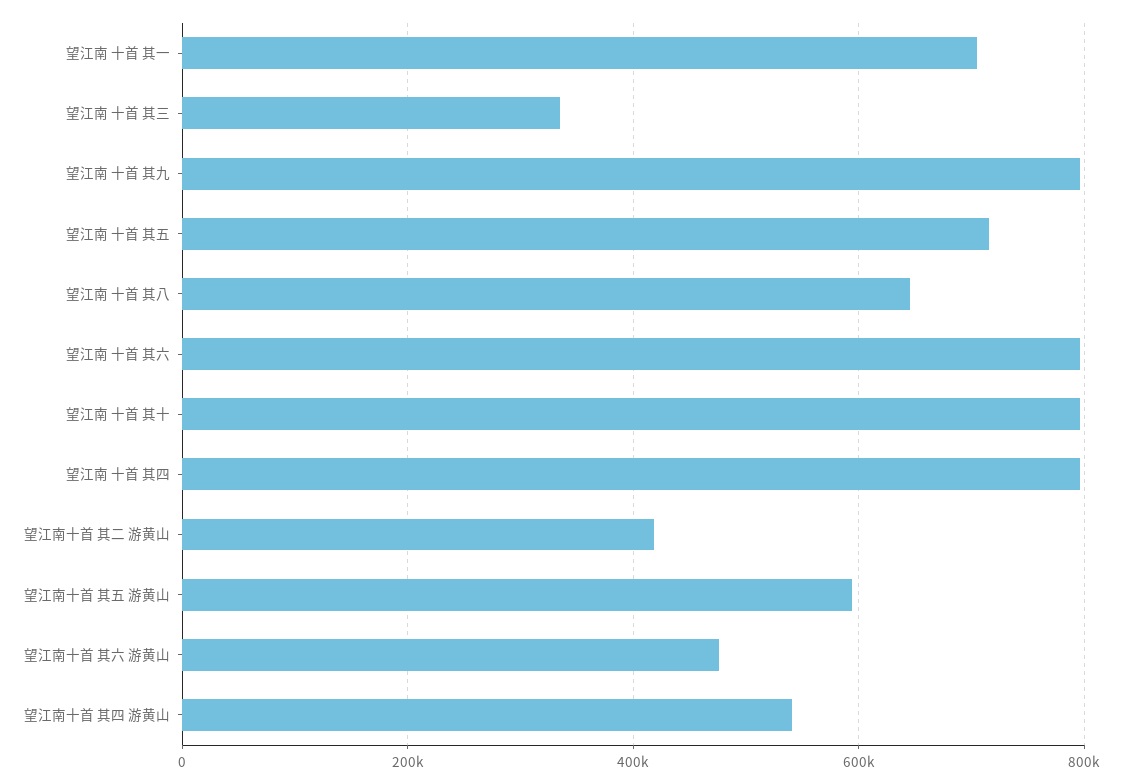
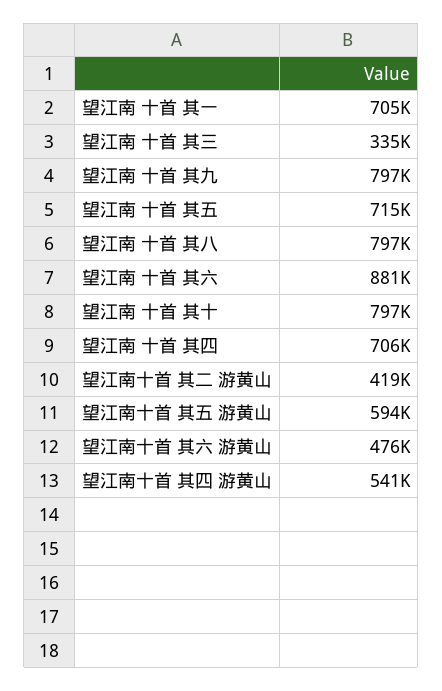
  {
    "望江南 十首 其一": 705000,
    "望江南 十首 其三": 335000,
    "望江南 十首 其九": 797000,
    "望江南 十首 其五": 715000,
-   "望江南 十首 其八": 640000,
+   "望江南 十首 其八": 797000,
-   "望江南 十首 其六": 800000,
+   "望江南 十首 其六": 881000,
    "望江南 十首 其十": 797000,
-   "望江南 十首 其四": 800000,
+   "望江南 十首 其四": 706000,
    "望江南十首 其二 游黄山": 419000,
    "望江南十首 其五 游黄山": 594000,
    "望江南十首 其六 游黄山": 476000,
    "望江南十首 其四 游黄山": 541000
  }

